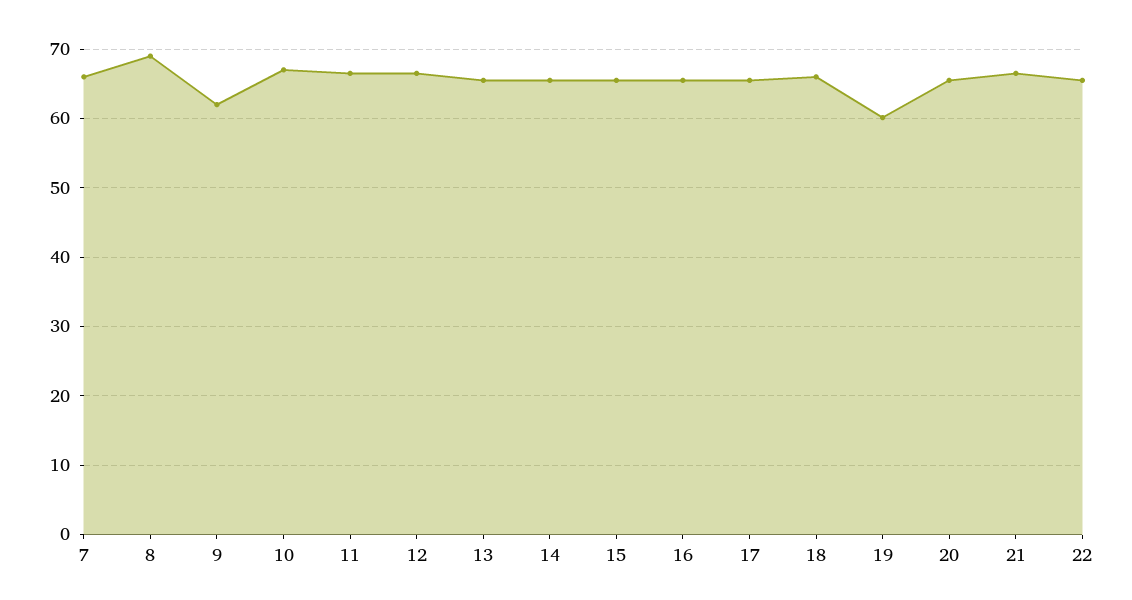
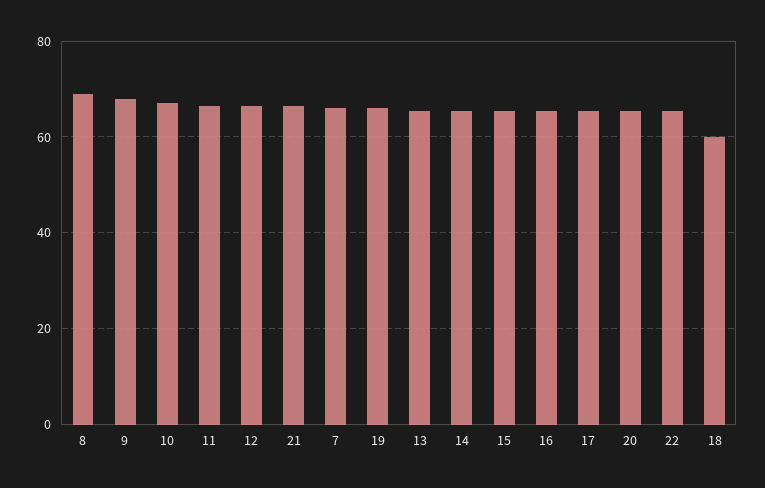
  {
    "7": 66,
    "8": 69,
-   "9": 62,
+   "9": 68,
    "10": 67,
    "11": 67,
    "12": 67,
    "13": 66,
    "14": 66,
    "15": 66,
    "16": 66,
    "17": 66,
-   "18": 66,
+   "18": 60,
-   "19": 60,
+   "19": 66,
    "20": 66,
    "21": 67,
    "22": 66
  }

